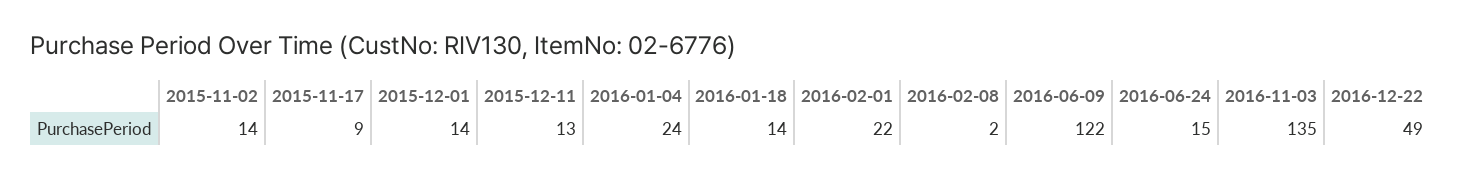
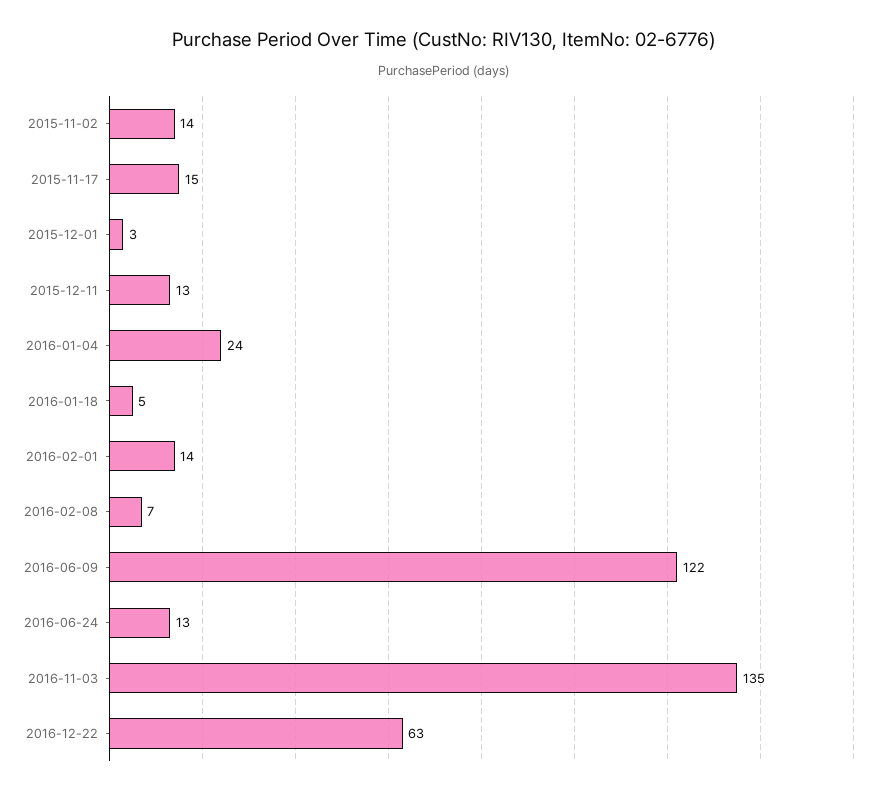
  {
    "2015-11-02": 14,
-   "2015-11-17": 9,
+   "2015-11-17": 15,
-   "2015-12-01": 14,
+   "2015-12-01": 3,
    "2015-12-11": 13,
    "2016-01-04": 24,
-   "2016-01-18": 14,
+   "2016-01-18": 5,
-   "2016-02-01": 22,
+   "2016-02-01": 14,
-   "2016-02-08": 2,
+   "2016-02-08": 7,
    "2016-06-09": 122,
-   "2016-06-24": 15,
+   "2016-06-24": 13,
    "2016-11-03": 135,
-   "2016-12-22": 49
+   "2016-12-22": 63
  }

